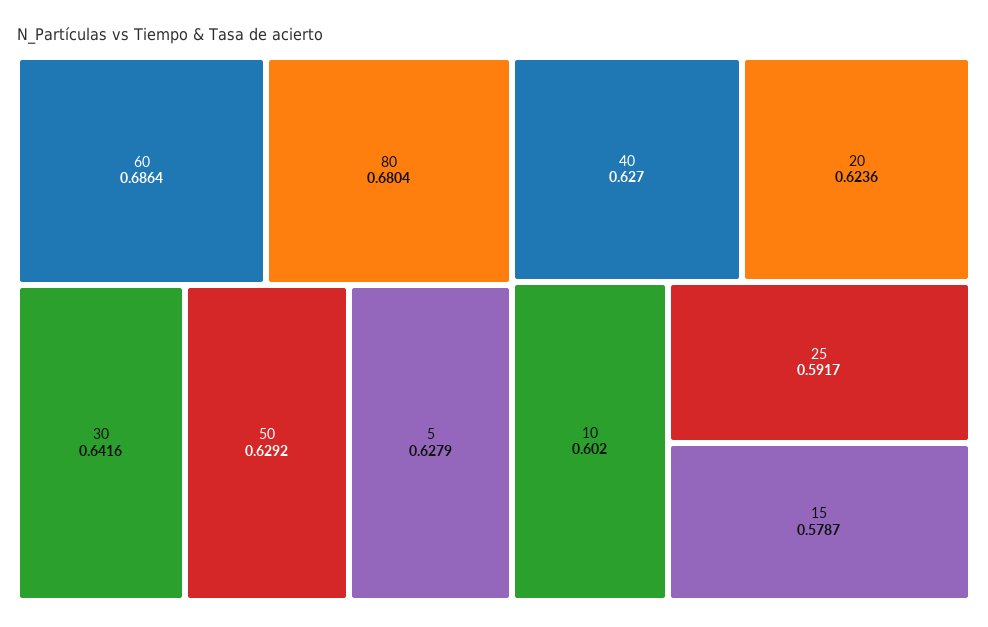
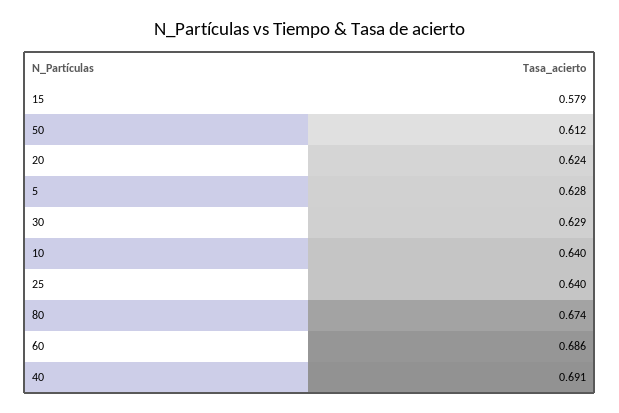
  {
    "60": 0.6864,
-   "80": 0.6804,
+   "80": 0.674,
-   "30": 0.6416,
+   "30": 0.629,
-   "50": 0.6292,
+   "50": 0.612,
    "5": 0.6279,
-   "40": 0.627,
+   "40": 0.691,
    "20": 0.6236,
-   "10": 0.602,
+   "10": 0.64,
-   "25": 0.5917,
+   "25": 0.64,
    "15": 0.5787
  }

